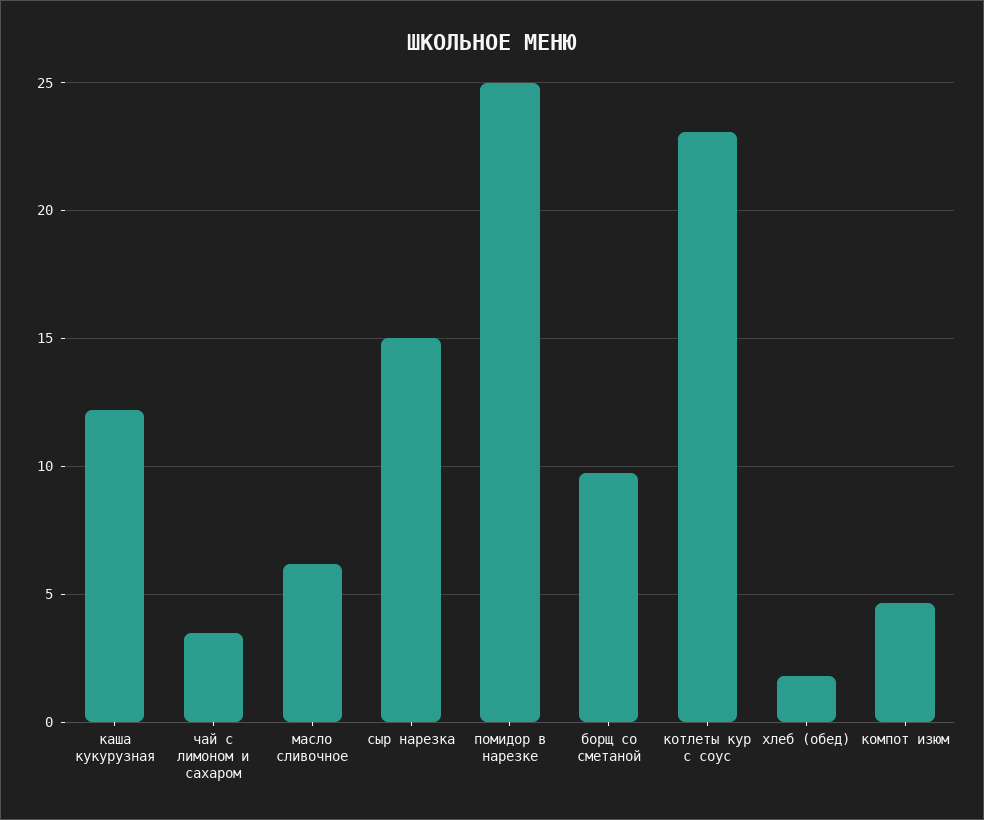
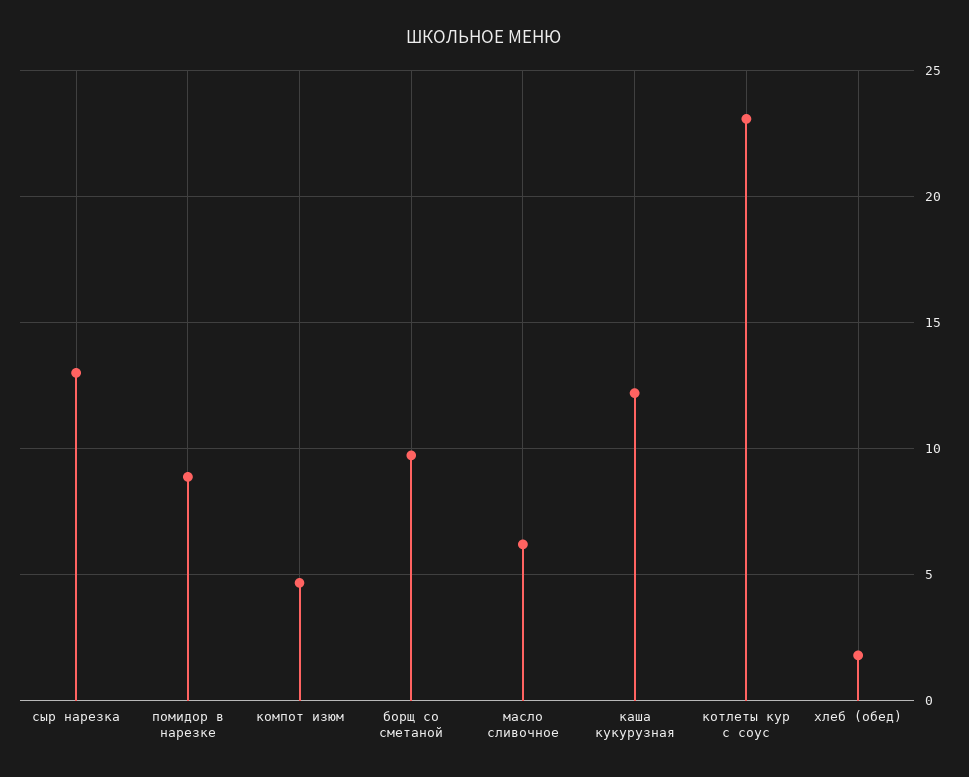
  {
    "каша кукурузная": 12,
-   "чай с лимоном и сахаром": 3.5,
    "масло сливочное": 6,
-   "сыр нарезка": 15,
+   "сыр нарезка": 13,
-   "помидор в нарезке": 25,
+   "помидор в нарезке": 9,
    "борщ со сметаной": 9.5,
    "котлеты кур с соус": 23,
    "хлеб (обед)": 2,
    "компот изюм": 4.5
  }

